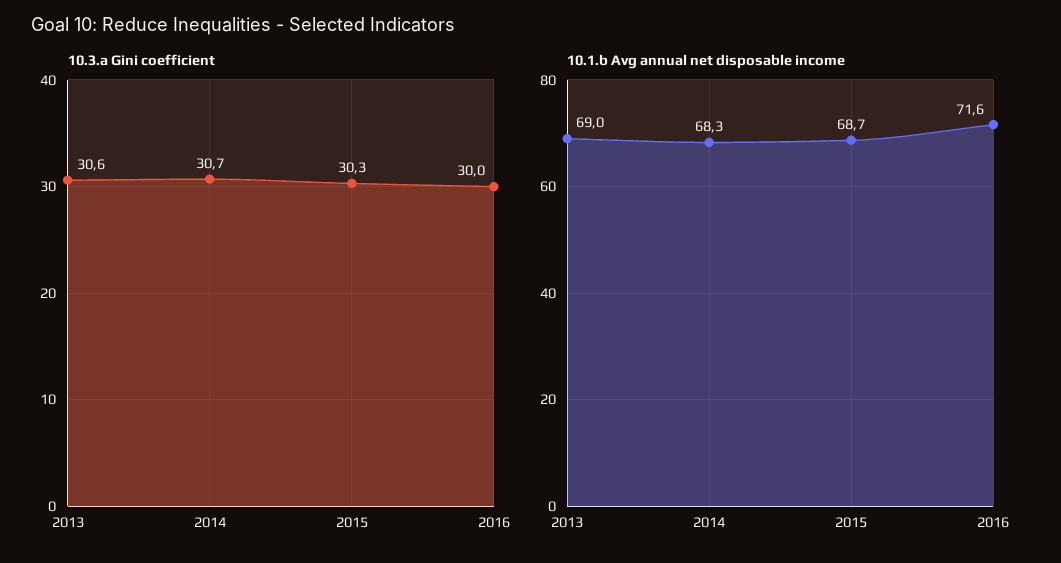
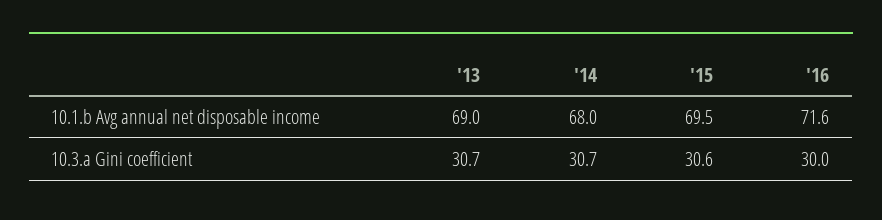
  {
    "10.3.a Gini coefficient": {
-     "2013": 30.6,
+     "2013": 30.7,
      "2014": 30.7,
-     "2015": 30.3,
+     "2015": 30.6,
      "2016": 30
    },
    "10.1.b Avg annual net disposable income": {
      "2013": 69,
-     "2014": 68.3,
+     "2014": 68,
-     "2015": 68.7,
+     "2015": 69.5,
      "2016": 71.6
    }
  }

